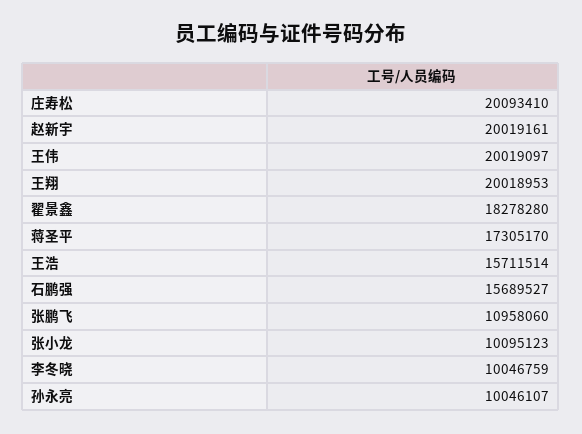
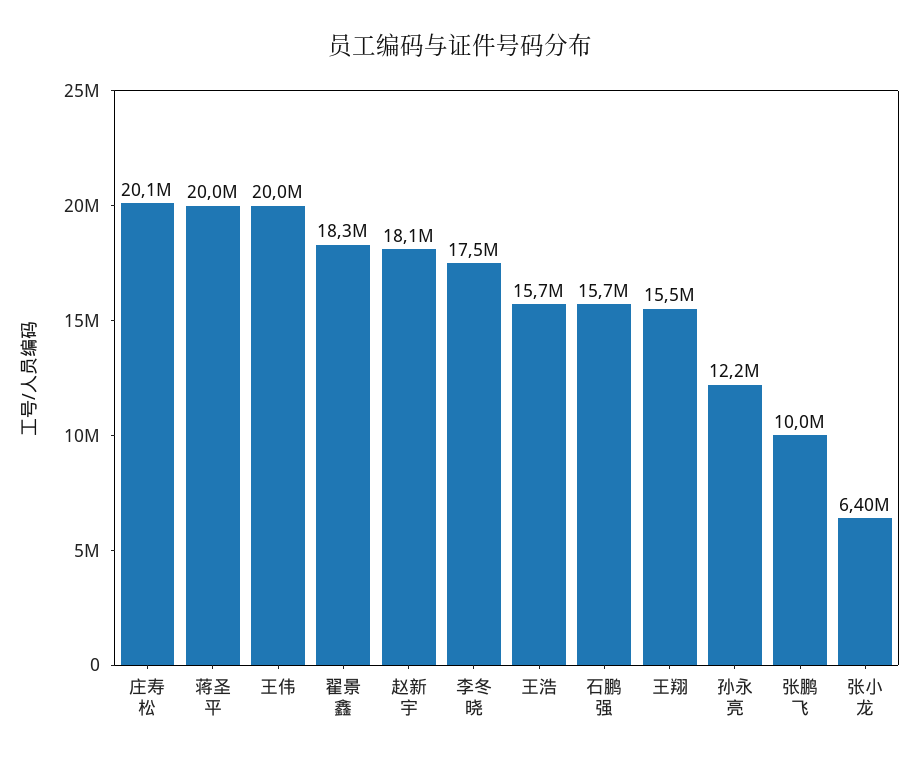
  {
    "庄寿松": 20093410,
-   "赵新宇": 20019161,
+   "赵新宇": 18100000,
    "王伟": 20019097,
-   "王翔": 20018953,
+   "王翔": 15500000,
    "翟景鑫": 18278280,
-   "蒋圣平": 17305170,
+   "蒋圣平": 20000000,
    "王浩": 15711514,
    "石鹏强": 15689527,
-   "张鹏飞": 10958060,
+   "张鹏飞": 10000000,
-   "张小龙": 10095123,
+   "张小龙": 6400000,
-   "李冬晓": 10046759,
+   "李冬晓": 17500000,
-   "孙永亮": 10046107
+   "孙永亮": 12200000
  }

